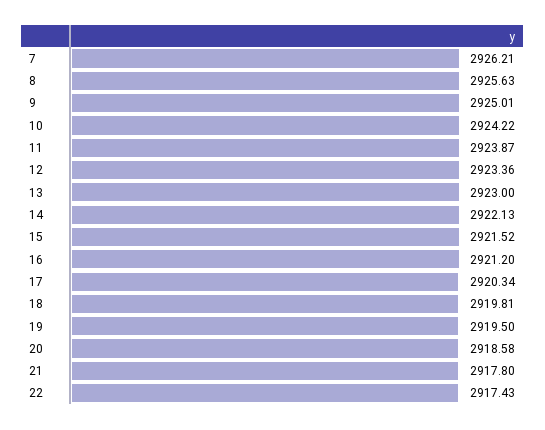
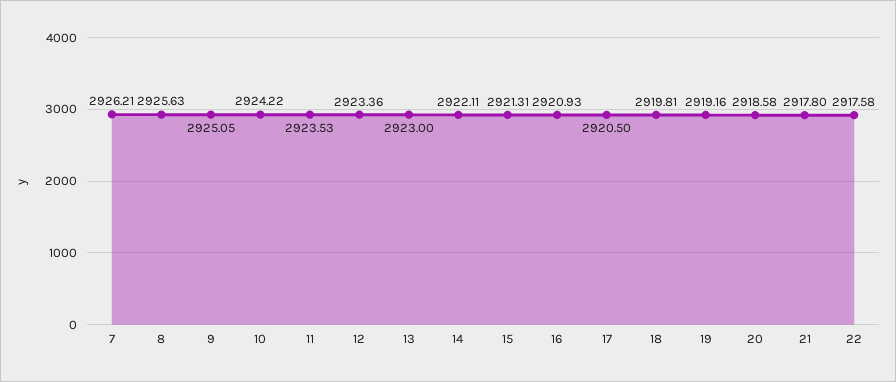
  {
    "7": 2926.21,
    "8": 2925.63,
-   "9": 2925.01,
+   "9": 2925.05,
    "10": 2924.22,
-   "11": 2923.87,
+   "11": 2923.53,
    "12": 2923.36,
    "13": 2923,
-   "14": 2922.13,
+   "14": 2922.11,
-   "15": 2921.52,
+   "15": 2921.31,
-   "16": 2921.2,
+   "16": 2920.93,
-   "17": 2920.34,
+   "17": 2920.5,
    "18": 2919.81,
-   "19": 2919.5,
+   "19": 2919.16,
    "20": 2918.58,
    "21": 2917.8,
-   "22": 2917.43
+   "22": 2917.58
  }

